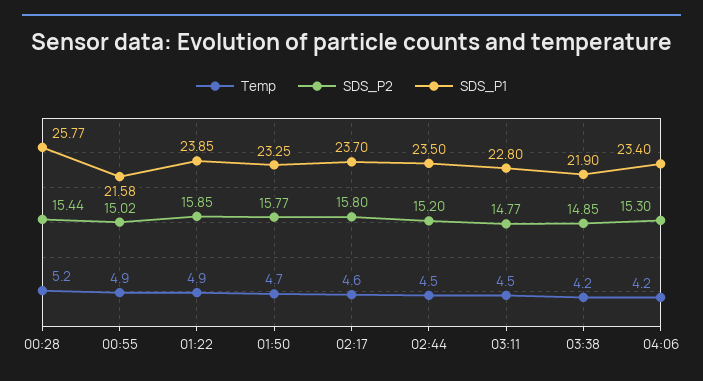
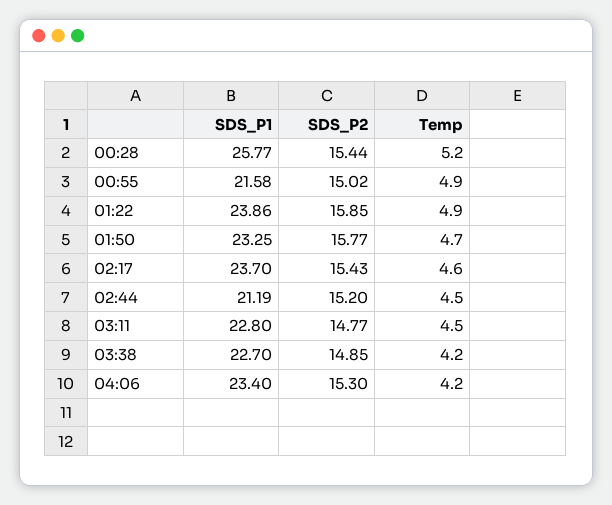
  {
    "Temp": {
      "00:28": 5.2,
      "00:55": 4.9,
      "01:22": 4.9,
      "01:50": 4.7,
      "02:17": 4.6,
      "02:44": 4.5,
      "03:11": 4.5,
      "03:38": 4.2,
      "04:06": 4.2
    },
    "SDS_P2": {
      "00:28": 15.44,
      "00:55": 15.02,
      "01:22": 15.85,
      "01:50": 15.77,
-     "02:17": 15.8,
+     "02:17": 15.43,
      "02:44": 15.2,
      "03:11": 14.77,
      "03:38": 14.85,
      "04:06": 15.3
    },
    "SDS_P1": {
      "00:28": 25.77,
      "00:55": 21.58,
-     "01:22": 23.85,
+     "01:22": 23.86,
      "01:50": 23.25,
      "02:17": 23.7,
-     "02:44": 23.5,
+     "02:44": 21.19,
      "03:11": 22.8,
-     "03:38": 21.9,
+     "03:38": 22.7,
      "04:06": 23.4
    }
  }

